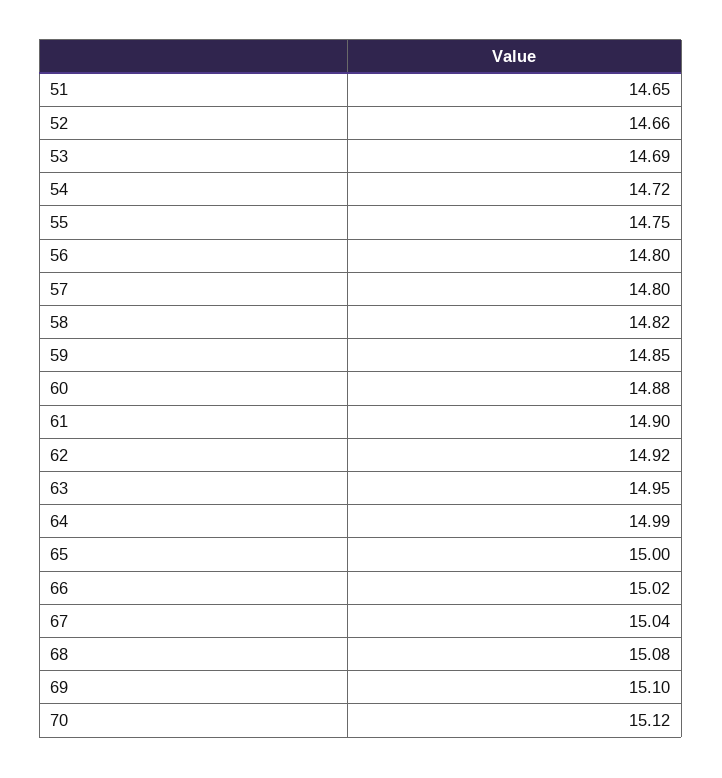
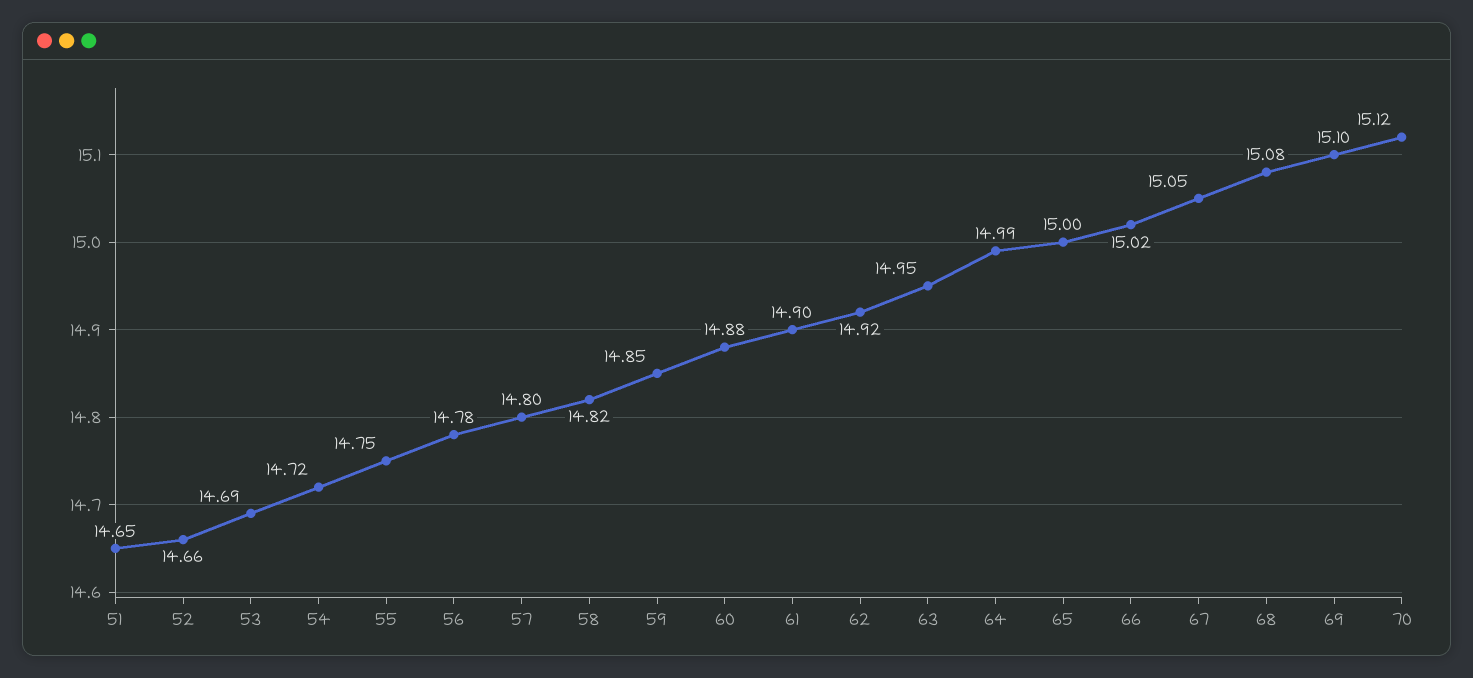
  {
    "51": 14.65,
    "52": 14.66,
    "53": 14.69,
    "54": 14.72,
    "55": 14.75,
-   "56": 14.8,
+   "56": 14.78,
    "57": 14.8,
    "58": 14.82,
    "59": 14.85,
    "60": 14.88,
    "61": 14.9,
    "62": 14.92,
    "63": 14.95,
    "64": 14.99,
    "65": 15,
    "66": 15.02,
-   "67": 15.04,
+   "67": 15.05,
    "68": 15.08,
    "69": 15.1,
    "70": 15.12
  }

